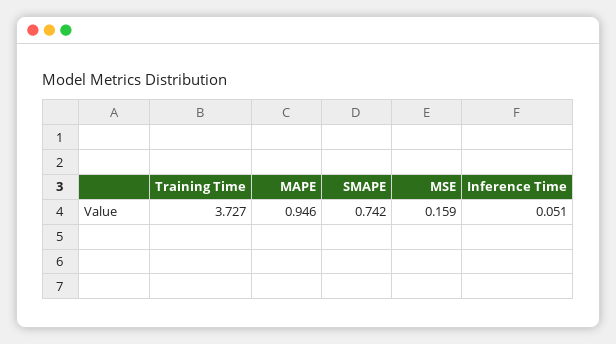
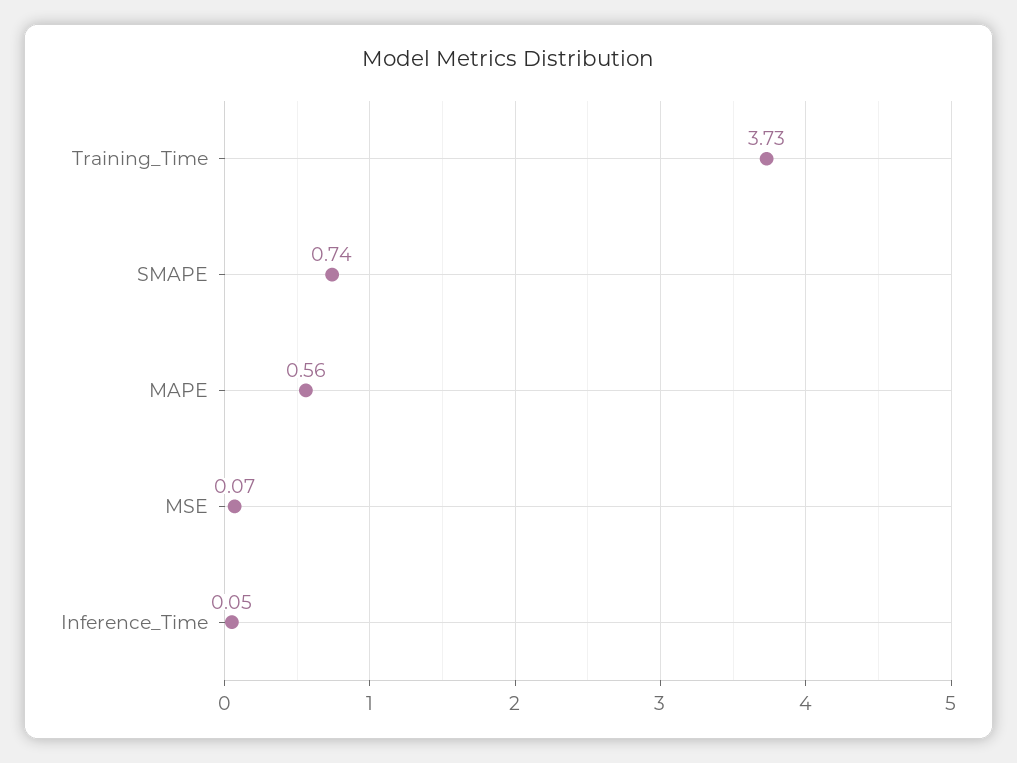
  {
    "Training Time": 3.727,
-   "MAPE": 0.946,
+   "MAPE": 0.56,
    "SMAPE": 0.742,
-   "MSE": 0.159,
+   "MSE": 0.07,
    "Inference Time": 0.051
  }

